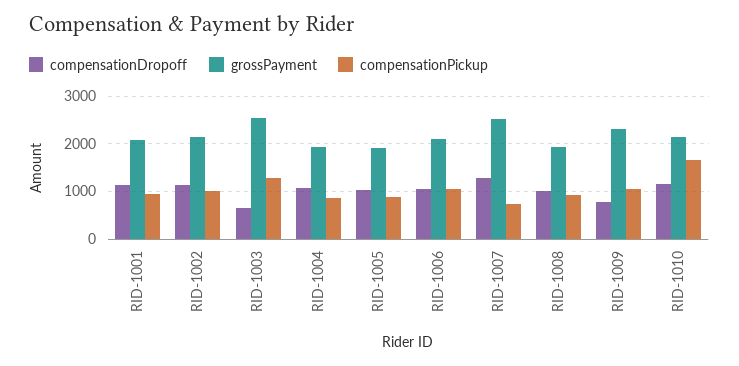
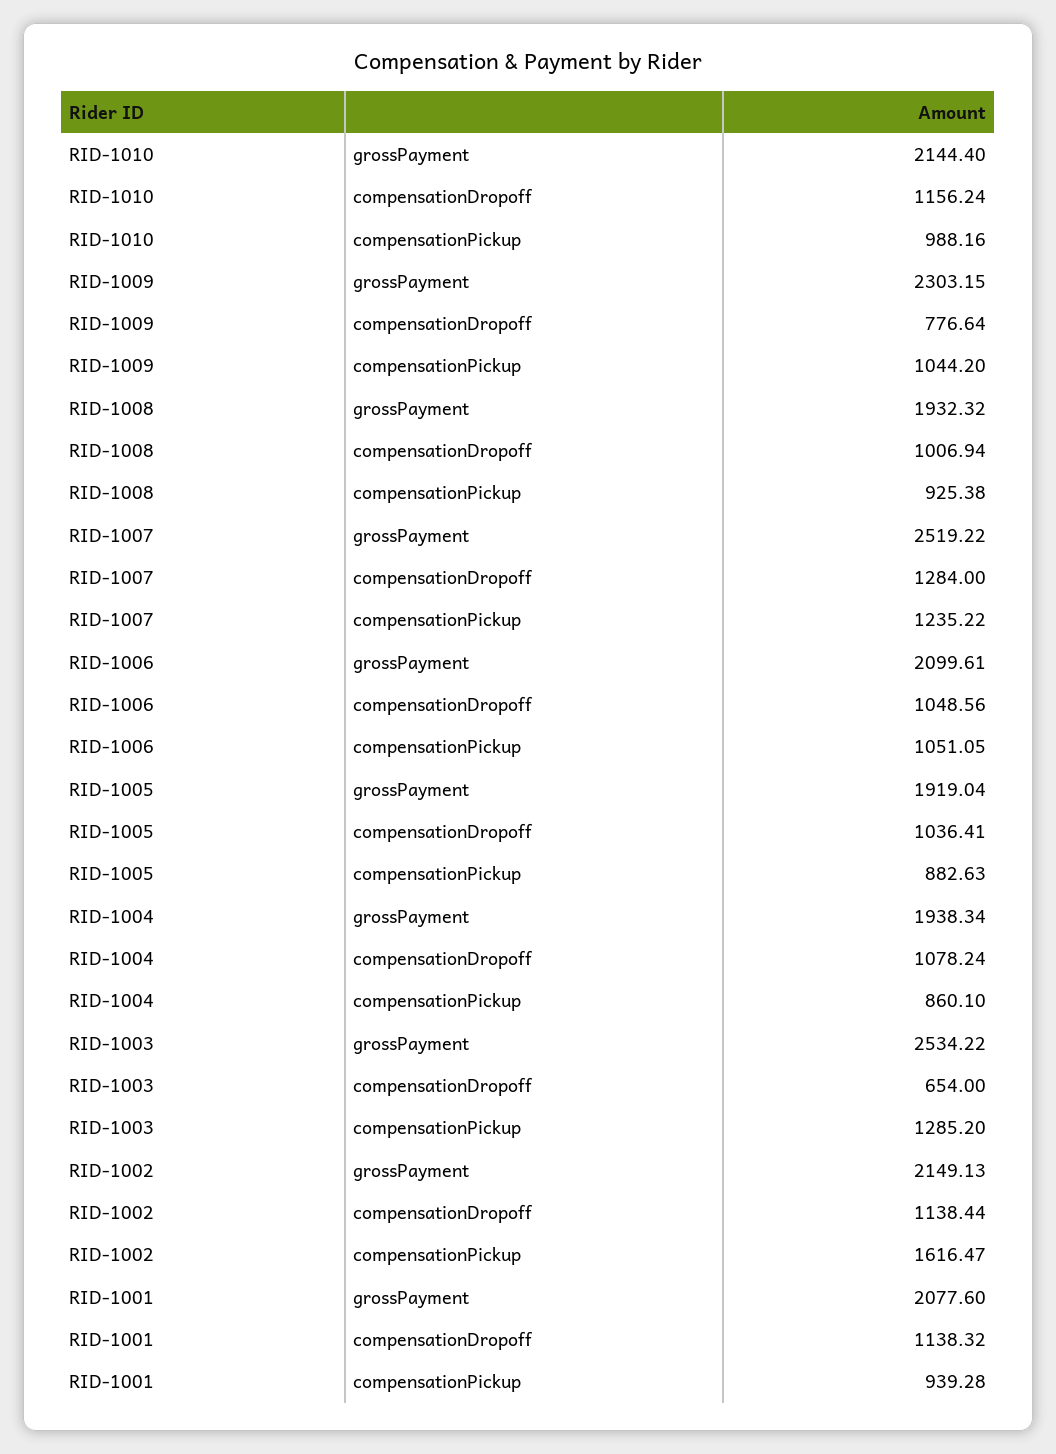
  {
    "compensationDropoff": {
      "RID-1001": 1138.32,
      "RID-1002": 1138.44,
      "RID-1003": 654,
      "RID-1004": 1078.24,
      "RID-1005": 1036.41,
      "RID-1006": 1048.56,
      "RID-1007": 1284,
      "RID-1008": 1006.94,
      "RID-1009": 776.64,
      "RID-1010": 1156.24
    },
    "grossPayment": {
      "RID-1001": 2077.6,
      "RID-1002": 2149.13,
      "RID-1003": 2534.22,
      "RID-1004": 1938.34,
      "RID-1005": 1919.04,
      "RID-1006": 2099.61,
      "RID-1007": 2519.22,
      "RID-1008": 1932.32,
      "RID-1009": 2303.15,
      "RID-1010": 2144.4
    },
    "compensationPickup": {
      "RID-1001": 939.28,
-     "RID-1002": 1000,
+     "RID-1002": 1616.47,
      "RID-1003": 1285.2,
      "RID-1004": 860.1,
      "RID-1005": 882.63,
      "RID-1006": 1051.05,
-     "RID-1007": 800,
+     "RID-1007": 1235.22,
      "RID-1008": 925.38,
      "RID-1009": 1044.2,
-     "RID-1010": 1600
+     "RID-1010": 988.16
    }
  }

